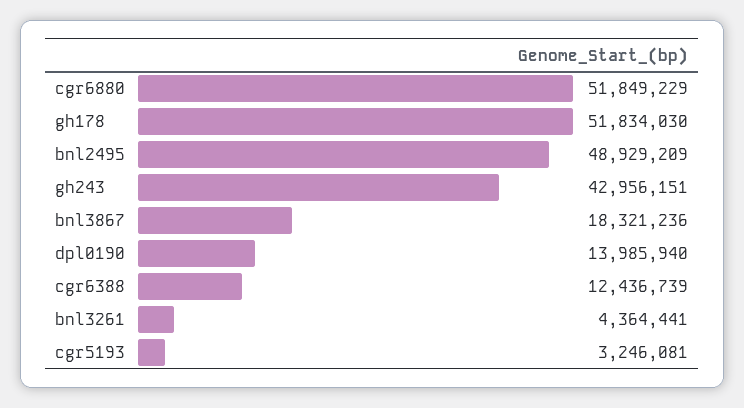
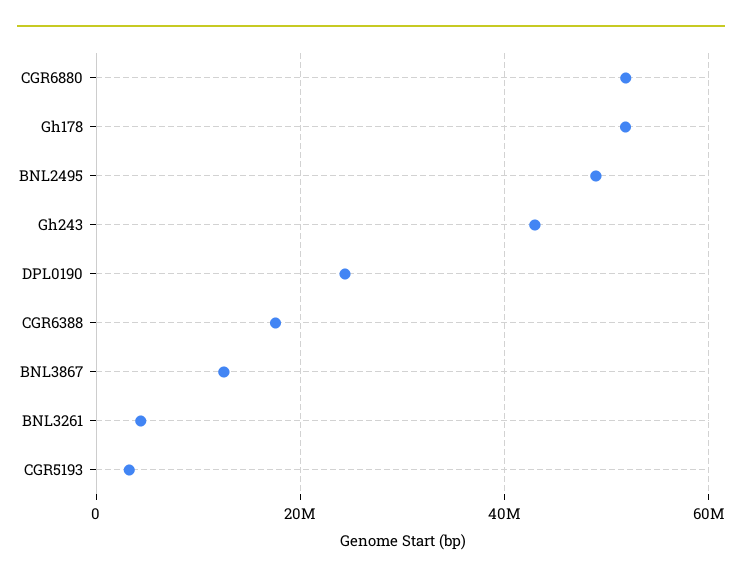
  {
    "cgr6880": 51849229,
    "gh178": 51834030,
    "bnl2495": 48929209,
    "gh243": 42956151,
-   "bnl3867": 18321236,
+   "bnl3867": 12000000,
-   "dpl0190": 13985940,
+   "dpl0190": 24000000,
-   "cgr6388": 12436739,
+   "cgr6388": 18000000,
    "bnl3261": 4364441,
    "cgr5193": 3246081
  }

